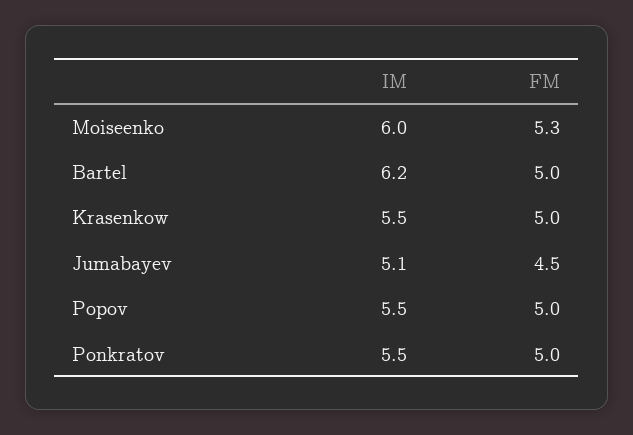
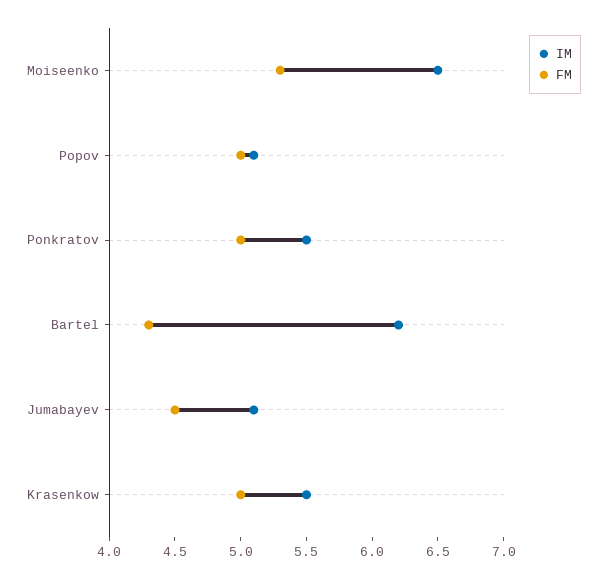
  {
    "IM": {
-     "Moiseenko": 6,
+     "Moiseenko": 6.5,
      "Bartel": 6.2,
      "Krasenkow": 5.5,
      "Jumabayev": 5.1,
-     "Popov": 5.5,
+     "Popov": 5.1,
      "Ponkratov": 5.5
    },
    "FM": {
      "Moiseenko": 5.3,
-     "Bartel": 5,
+     "Bartel": 4.3,
      "Krasenkow": 5,
      "Jumabayev": 4.5,
      "Popov": 5,
      "Ponkratov": 5
    }
  }

